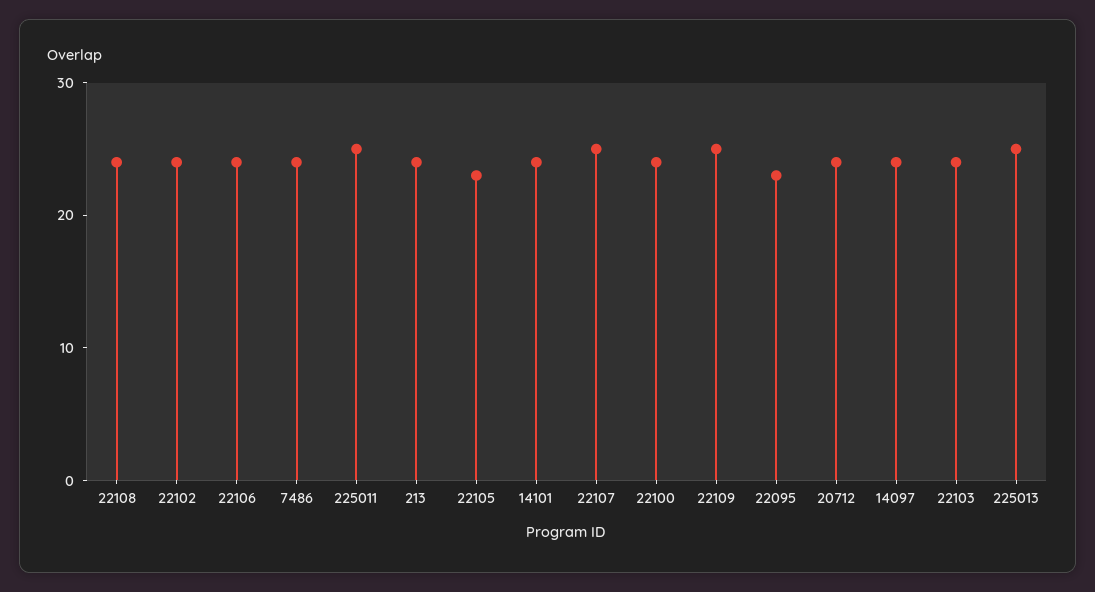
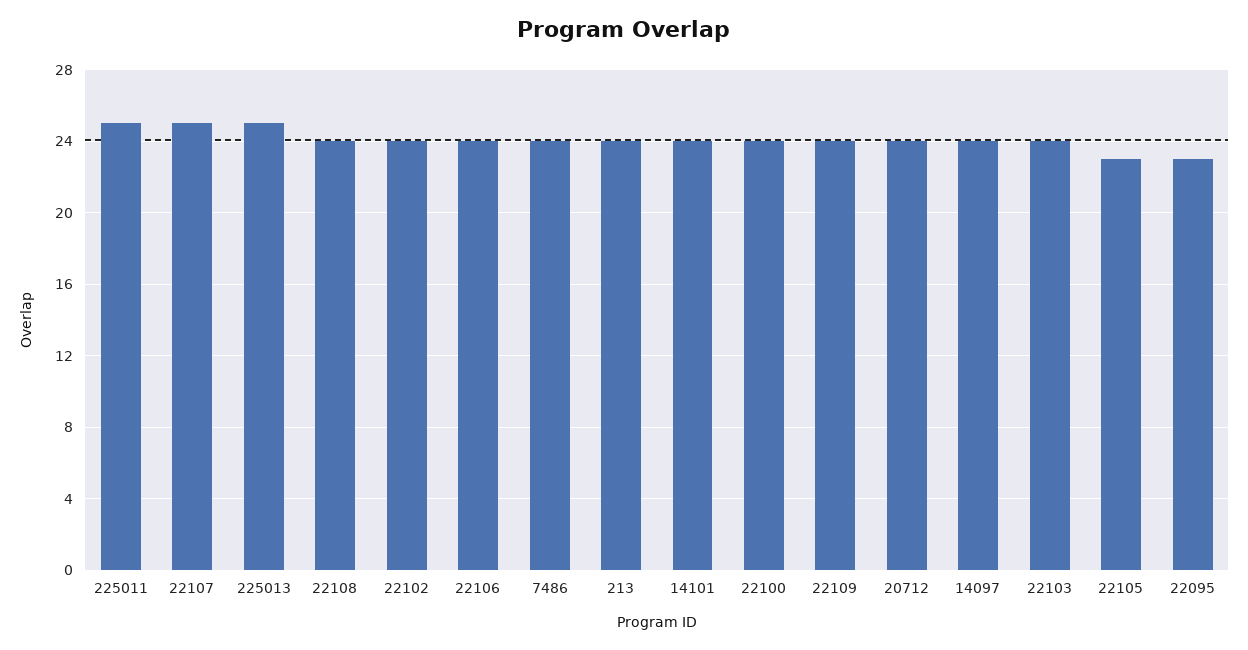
  {
    "22108": 24,
    "22102": 24,
    "22106": 24,
    "7486": 24,
    "225011": 25,
    "213": 24,
    "22105": 23,
    "14101": 24,
    "22107": 25,
    "22100": 24,
-   "22109": 25,
+   "22109": 24,
    "22095": 23,
    "20712": 24,
    "14097": 24,
    "22103": 24,
    "225013": 25
  }

